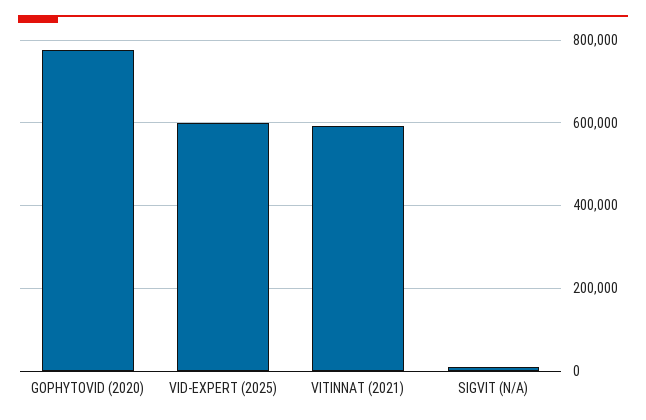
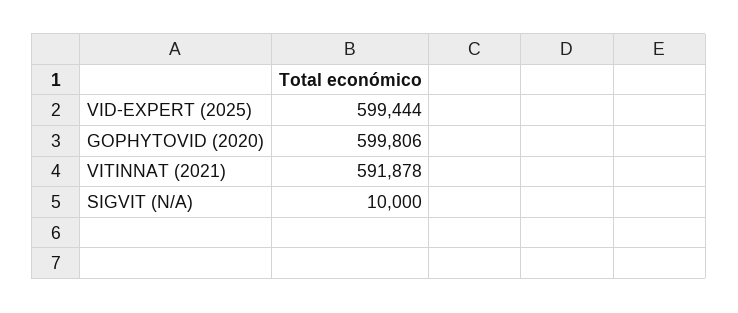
  {
-   "GOPHYTOVID (2020)": 780000,
+   "GOPHYTOVID (2020)": 599806,
    "VID-EXPERT (2025)": 599444,
    "VITINNAT (2021)": 591878,
    "SIGVIT (N/A)": 10000
  }

